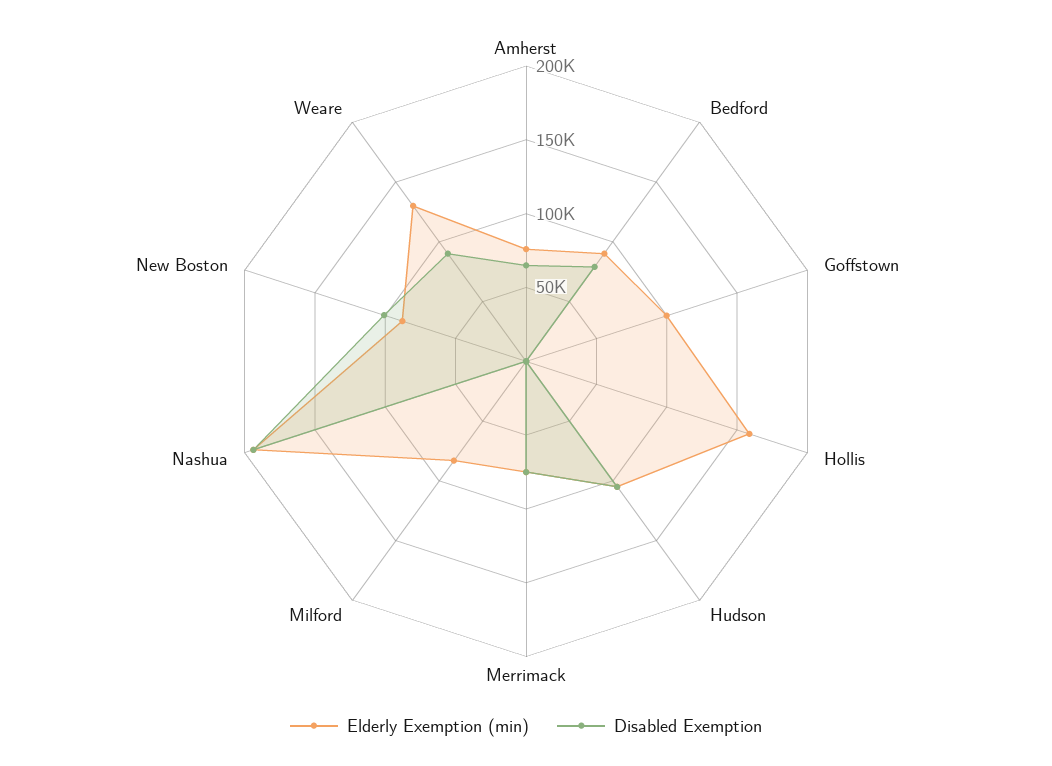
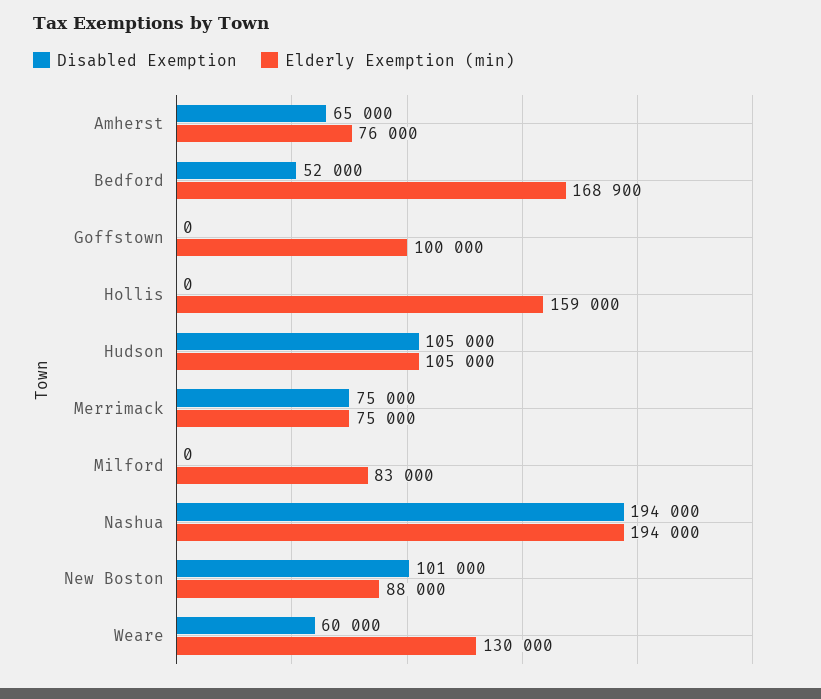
  {
    "Elderly Exemption (min)": {
      "Amherst": 76000,
-     "Bedford": 90000,
+     "Bedford": 168900,
      "Goffstown": 100000,
      "Hollis": 159000,
      "Hudson": 105000,
      "Merrimack": 75000,
      "Milford": 83000,
      "Nashua": 194000,
      "New Boston": 88000,
      "Weare": 130000
    },
    "Disabled Exemption": {
      "Amherst": 65000,
-     "Bedford": 80000,
+     "Bedford": 52000,
      "Goffstown": 0,
      "Hollis": 0,
      "Hudson": 105000,
      "Merrimack": 75000,
      "Milford": 0,
      "Nashua": 194000,
      "New Boston": 101000,
-     "Weare": 90000
+     "Weare": 60000
    }
  }

